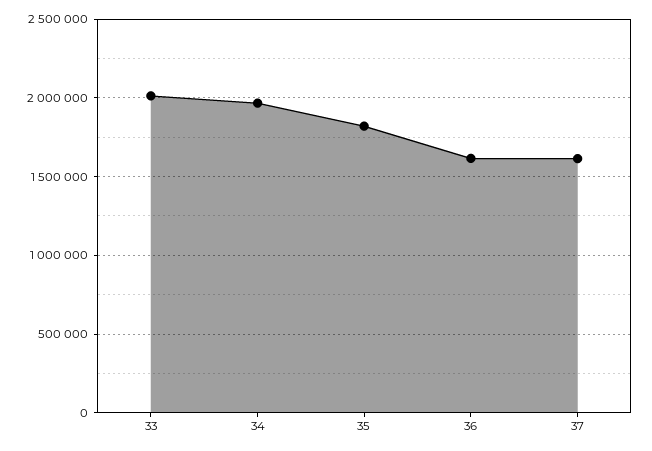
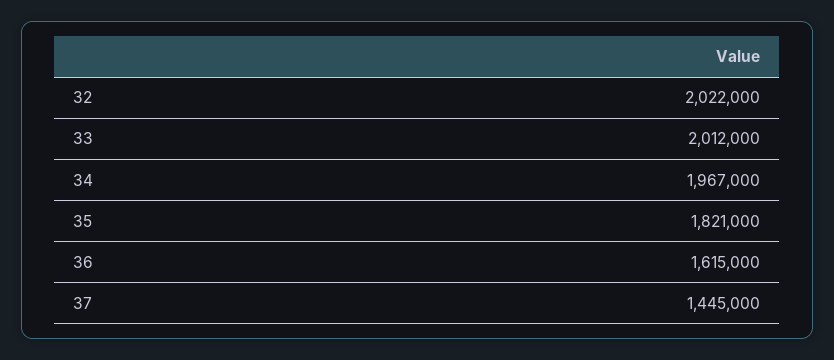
  {
    "33": 2012000,
    "34": 1967000,
    "35": 1821000,
    "36": 1615000,
-   "37": 1600000
+   "37": 1445000,
+   "32": 2022000
  }

